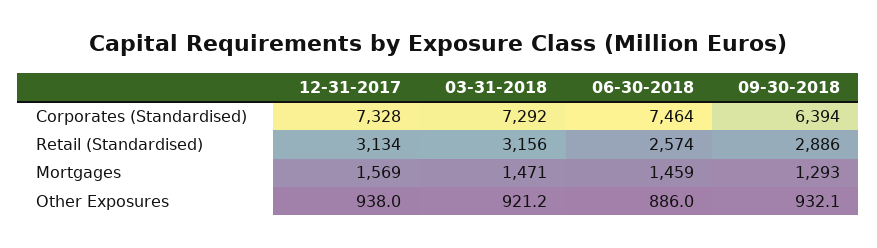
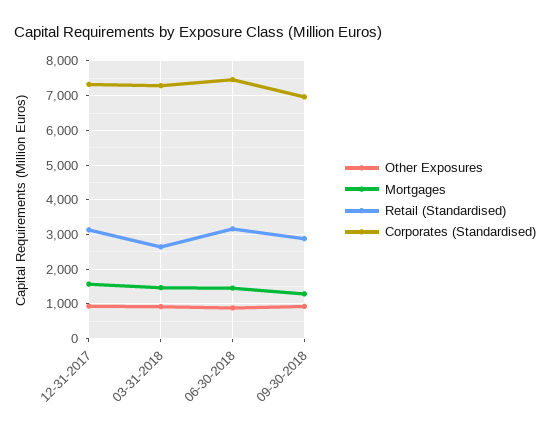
  {
    "Corporates (Standardised)": {
      "12-31-2017": 7328,
      "03-31-2018": 7292,
      "06-30-2018": 7464,
-     "09-30-2018": 6394
+     "09-30-2018": 7000
    },
    "Retail (Standardised)": {
      "12-31-2017": 3134,
-     "03-31-2018": 3156,
+     "03-31-2018": 2600,
-     "06-30-2018": 2574,
+     "06-30-2018": 3200,
      "09-30-2018": 2886
    },
    "Mortgages": {
      "12-31-2017": 1569,
      "03-31-2018": 1471,
      "06-30-2018": 1459,
      "09-30-2018": 1293
    },
    "Other Exposures": {
      "12-31-2017": 938,
      "03-31-2018": 921.2,
      "06-30-2018": 886,
      "09-30-2018": 932.1
    }
  }

